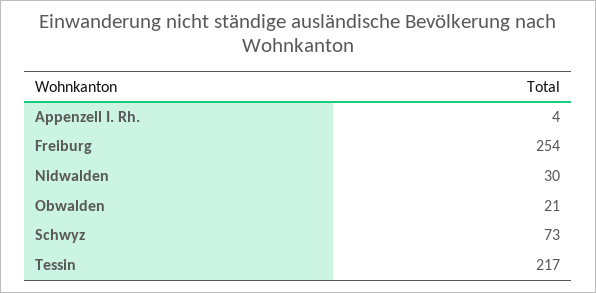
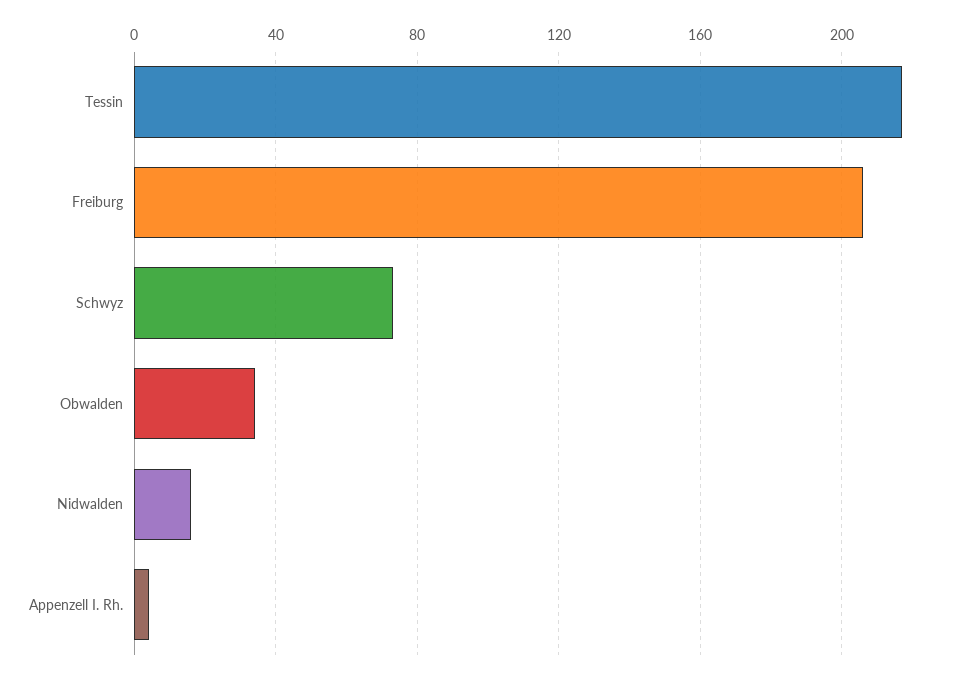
  {
    "Appenzell I. Rh.": 4,
-   "Freiburg": 254,
+   "Freiburg": 205,
-   "Nidwalden": 30,
+   "Nidwalden": 15,
-   "Obwalden": 21,
+   "Obwalden": 35,
    "Schwyz": 73,
    "Tessin": 217
  }

